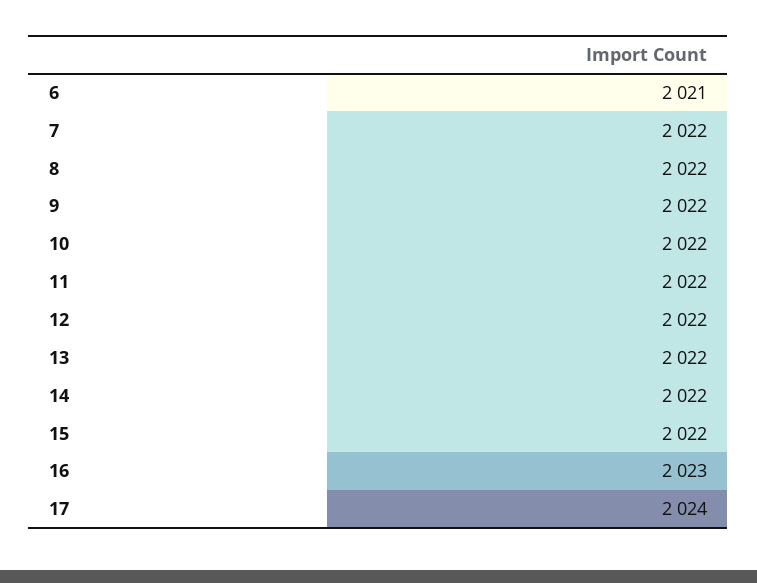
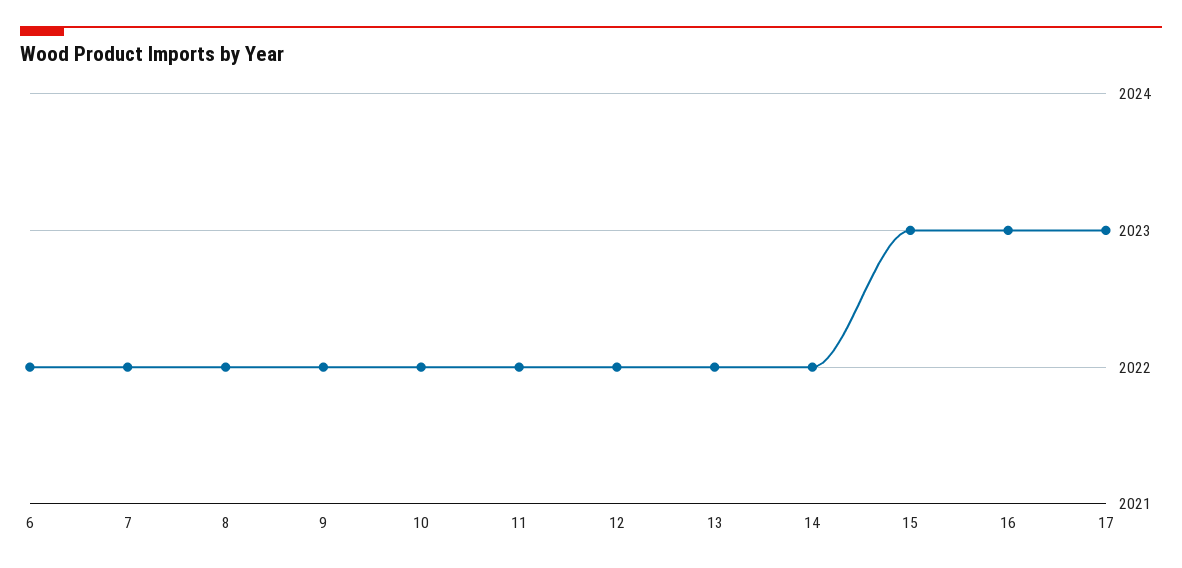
  {
-   "6": 2021,
+   "6": 2022,
    "7": 2022,
    "8": 2022,
    "9": 2022,
    "10": 2022,
    "11": 2022,
    "12": 2022,
    "13": 2022,
    "14": 2022,
-   "15": 2022,
+   "15": 2023,
    "16": 2023,
-   "17": 2024
+   "17": 2023
  }

